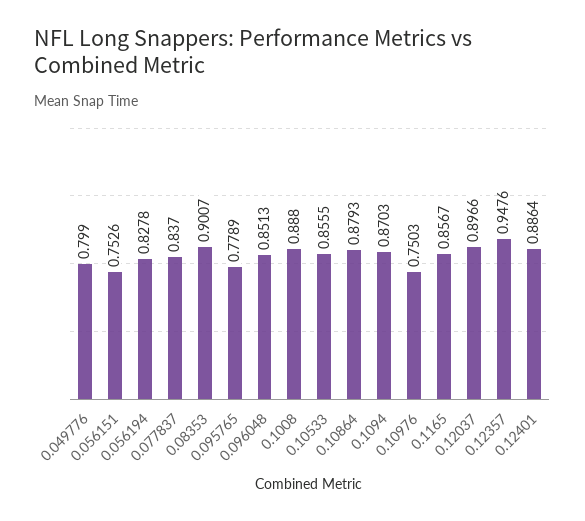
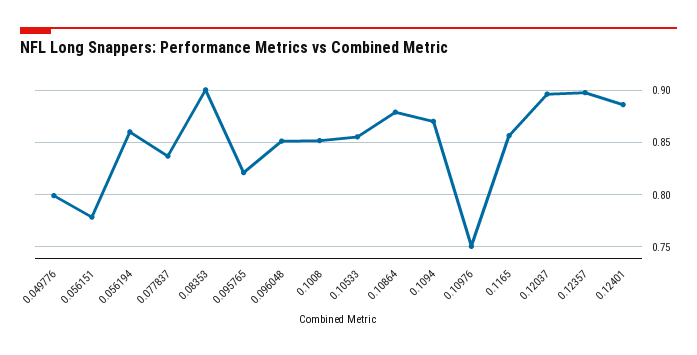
  {
    "0.049776": 0.799,
-   "0.056151": 0.7526,
+   "0.056151": 0.78,
-   "0.056194": 0.8278,
+   "0.056194": 0.86,
    "0.077837": 0.837,
    "0.08353": 0.9007,
-   "0.095765": 0.7789,
+   "0.095765": 0.82,
    "0.096048": 0.8513,
-   "0.1008": 0.888,
+   "0.1008": 0.85,
    "0.10533": 0.8555,
    "0.10864": 0.8793,
    "0.1094": 0.8703,
    "0.10976": 0.7503,
    "0.1165": 0.8567,
    "0.12037": 0.8966,
-   "0.12357": 0.9476,
+   "0.12357": 0.9,
    "0.12401": 0.8864
  }

